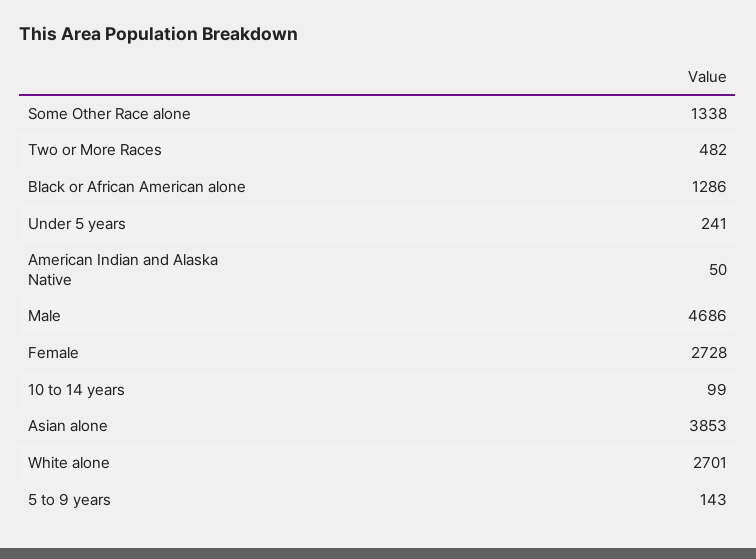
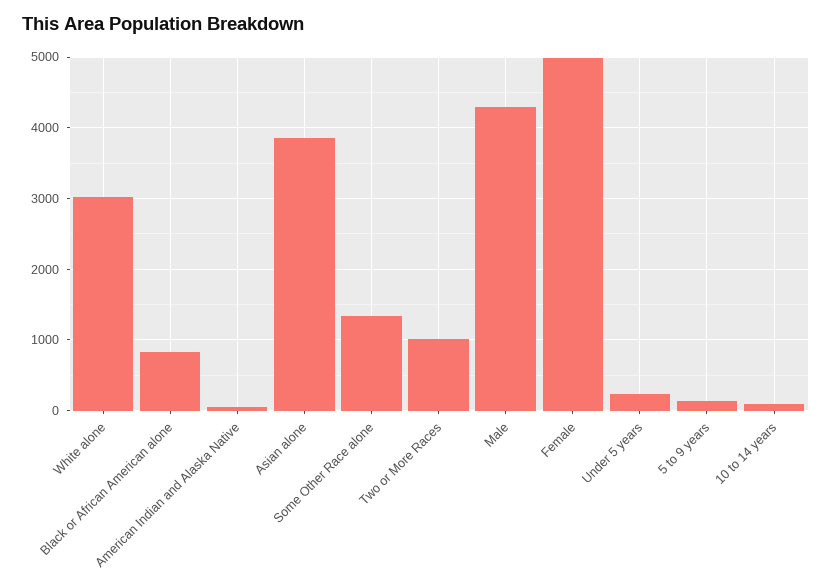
  {
    "Some Other Race alone": 1338,
-   "Two or More Races": 482,
+   "Two or More Races": 1000,
-   "Black or African American alone": 1286,
+   "Black or African American alone": 800,
    "Under 5 years": 241,
    "American Indian and Alaska Native": 50,
-   "Male": 4686,
+   "Male": 4300,
-   "Female": 2728,
+   "Female": 5000,
    "10 to 14 years": 99,
    "Asian alone": 3853,
-   "White alone": 2701,
+   "White alone": 3000,
    "5 to 9 years": 143
  }

